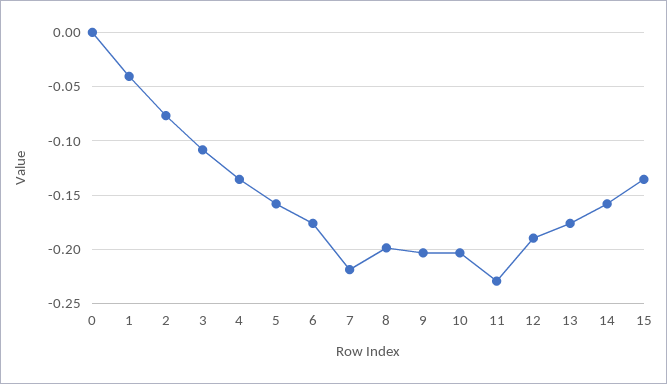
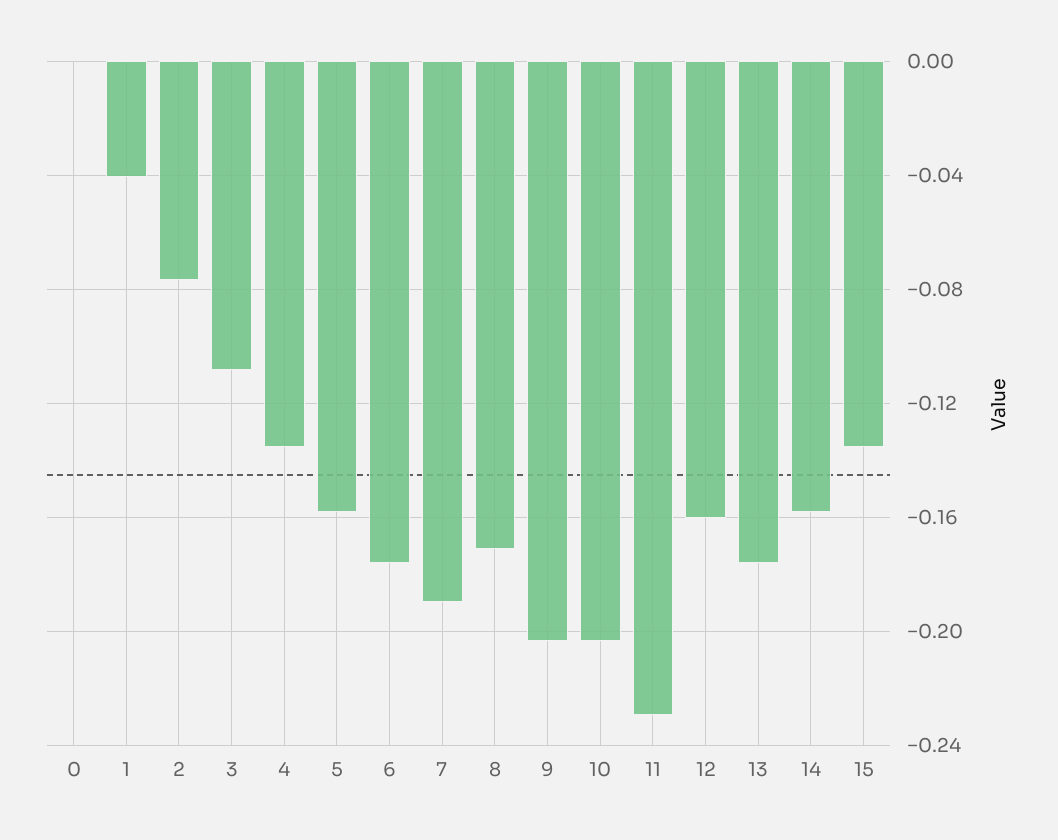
  {
    "0": 0,
    "1": -0.04,
    "2": -0.075,
    "3": -0.11,
    "4": -0.135,
    "5": -0.16,
    "6": -0.175,
-   "7": -0.22,
+   "7": -0.19,
-   "8": -0.2,
+   "8": -0.17,
    "9": -0.205,
    "10": -0.205,
    "11": -0.23,
-   "12": -0.19,
+   "12": -0.16,
    "13": -0.175,
    "14": -0.16,
    "15": -0.135
  }

